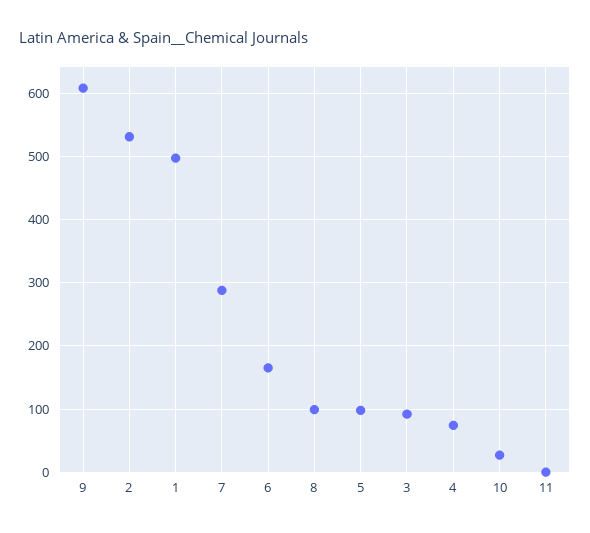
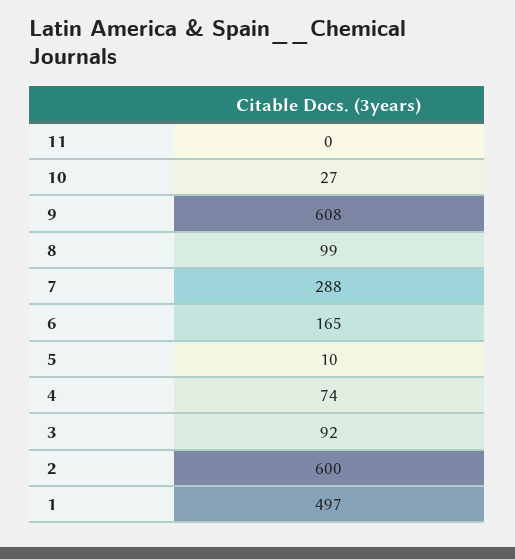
  {
    "9": 608,
-   "2": 530,
+   "2": 600,
    "1": 497,
    "7": 288,
    "6": 165,
    "8": 99,
-   "5": 100,
+   "5": 10,
    "3": 92,
    "4": 74,
    "10": 27,
    "11": 0
  }

